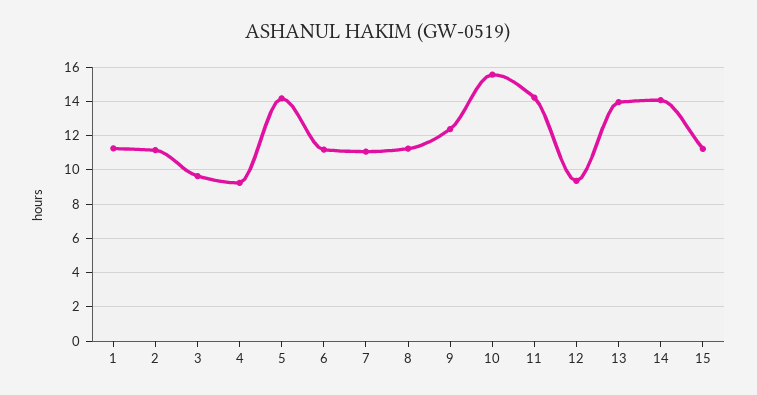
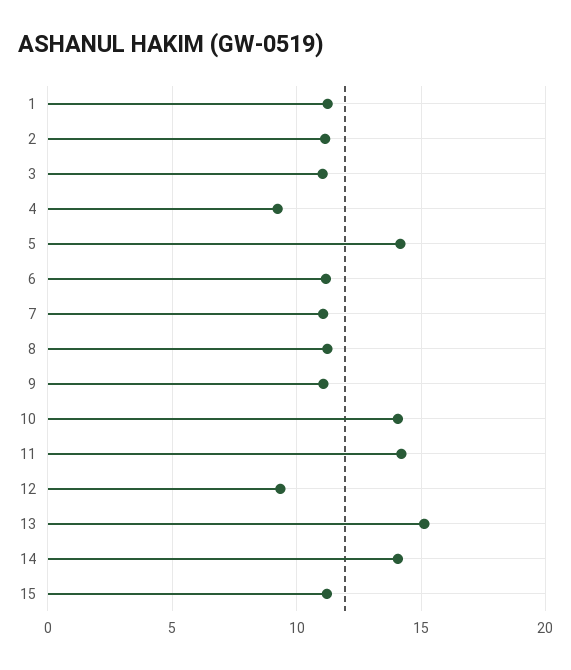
  {
    "1": 11.5,
    "2": 11,
-   "3": 9.5,
+   "3": 11,
    "4": 9,
    "5": 14,
    "6": 11,
    "7": 11,
    "8": 11,
-   "9": 12.5,
+   "9": 11,
-   "10": 15.5,
+   "10": 14,
    "11": 14,
    "12": 9.5,
-   "13": 14,
+   "13": 15,
    "14": 14,
    "15": 11
  }

